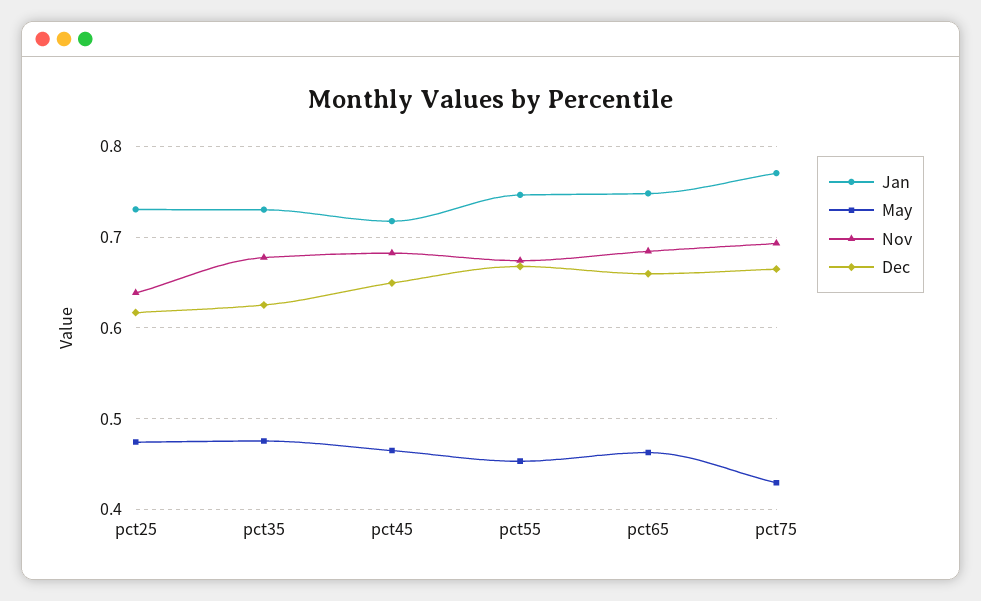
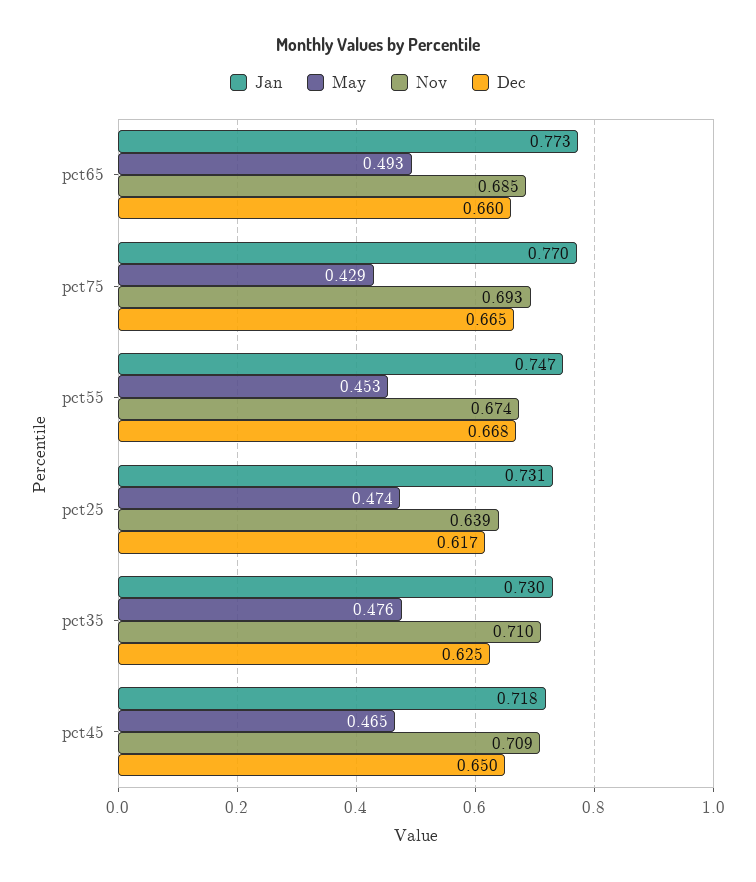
  {
    "Jan": {
      "pct25": 0.731,
      "pct35": 0.73,
      "pct45": 0.718,
      "pct55": 0.747,
-     "pct65": 0.75,
+     "pct65": 0.773,
      "pct75": 0.77
    },
    "May": {
      "pct25": 0.474,
      "pct35": 0.476,
      "pct45": 0.465,
      "pct55": 0.453,
-     "pct65": 0.46,
+     "pct65": 0.493,
      "pct75": 0.429
    },
    "Nov": {
      "pct25": 0.639,
-     "pct35": 0.68,
+     "pct35": 0.71,
-     "pct45": 0.68,
+     "pct45": 0.709,
      "pct55": 0.674,
      "pct65": 0.685,
      "pct75": 0.693
    },
    "Dec": {
      "pct25": 0.617,
      "pct35": 0.625,
      "pct45": 0.65,
      "pct55": 0.668,
      "pct65": 0.66,
      "pct75": 0.665
    }
  }

